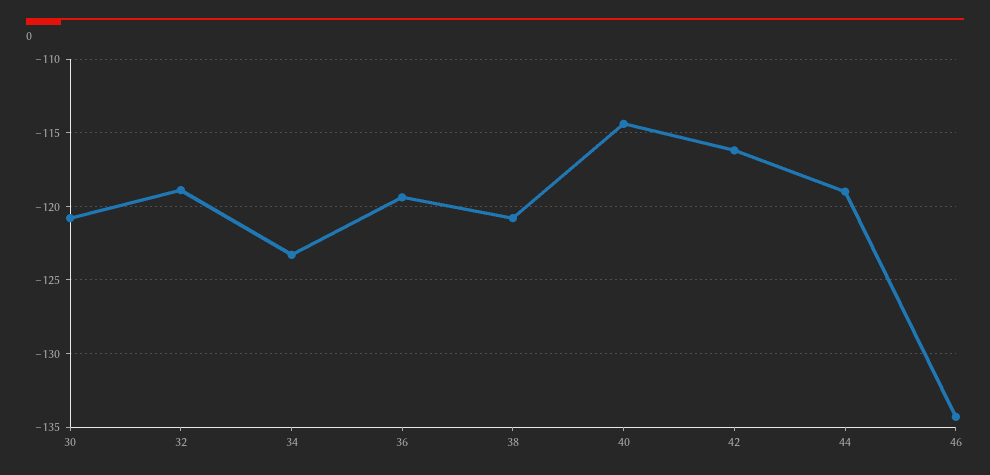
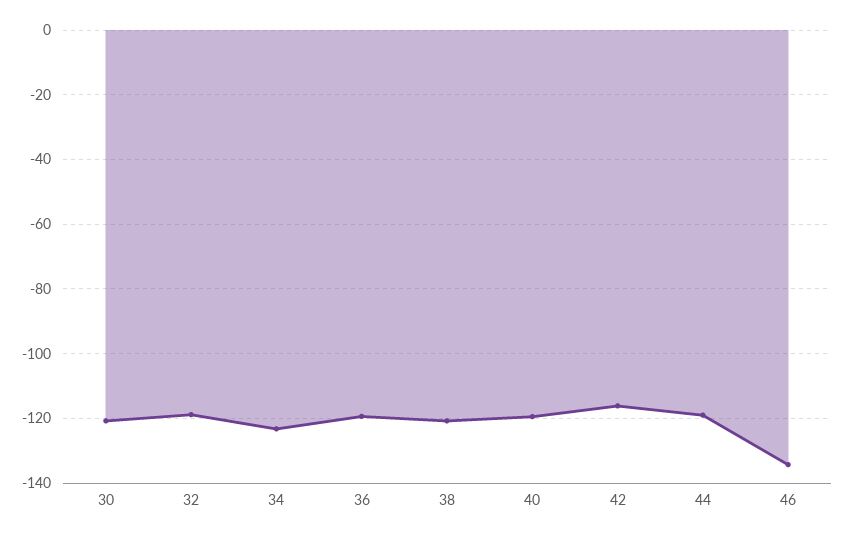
  {
    "30": -121,
    "32": -119,
    "34": -123.5,
    "36": -119.5,
    "38": -121,
-   "40": -114.5,
+   "40": -120,
    "42": -116,
    "44": -119,
    "46": -134.5
  }

